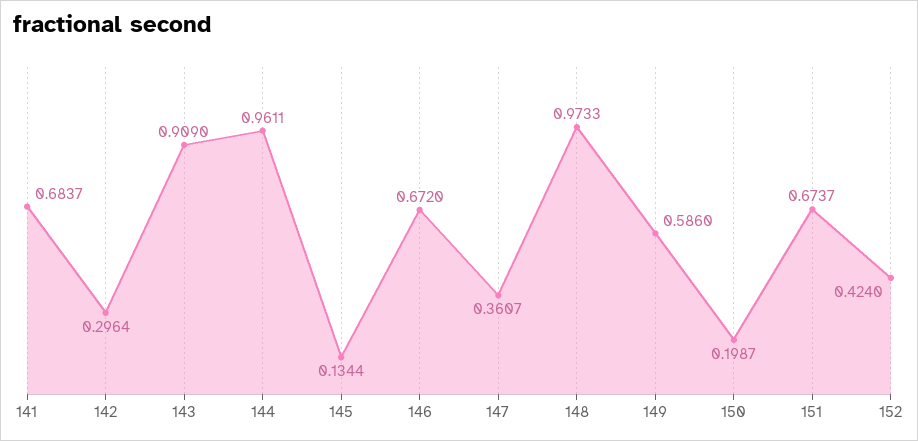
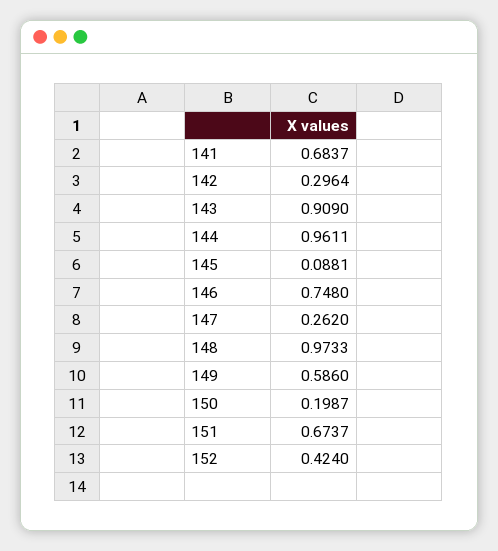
  {
    "141": 0.6837,
    "142": 0.2964,
    "143": 0.909,
    "144": 0.9611,
-   "145": 0.1344,
+   "145": 0.0881,
-   "146": 0.672,
+   "146": 0.748,
-   "147": 0.3607,
+   "147": 0.262,
    "148": 0.9733,
    "149": 0.586,
    "150": 0.1987,
    "151": 0.6737,
    "152": 0.424
  }

